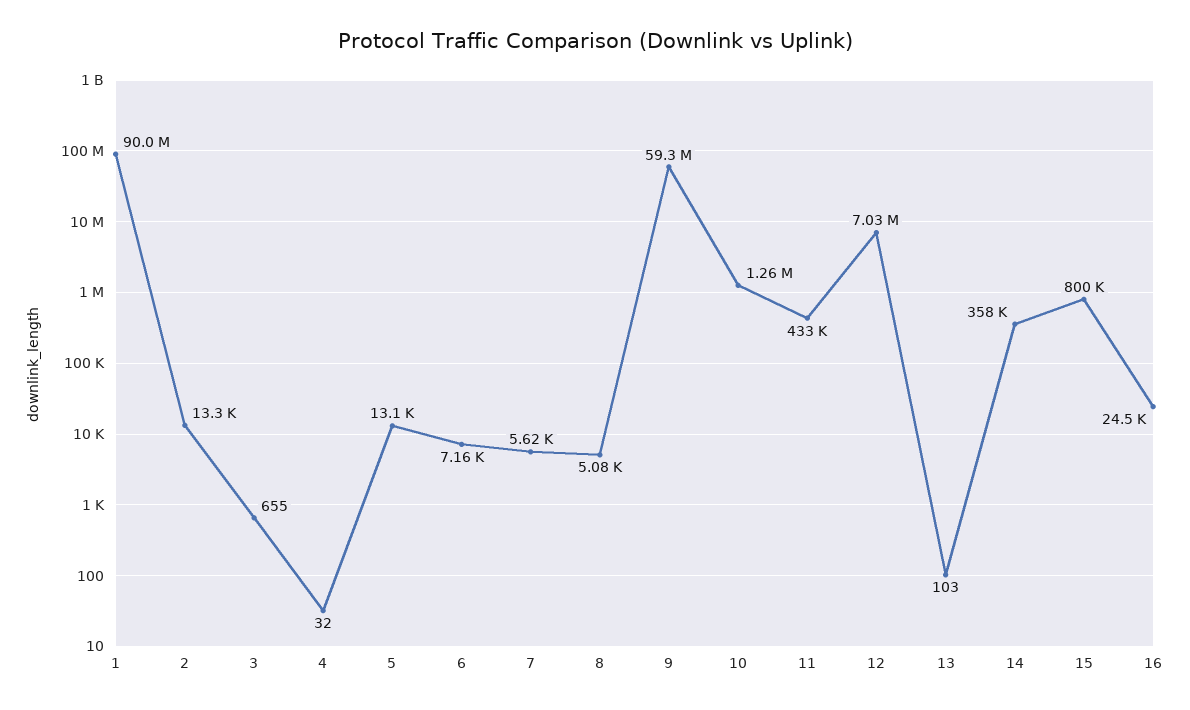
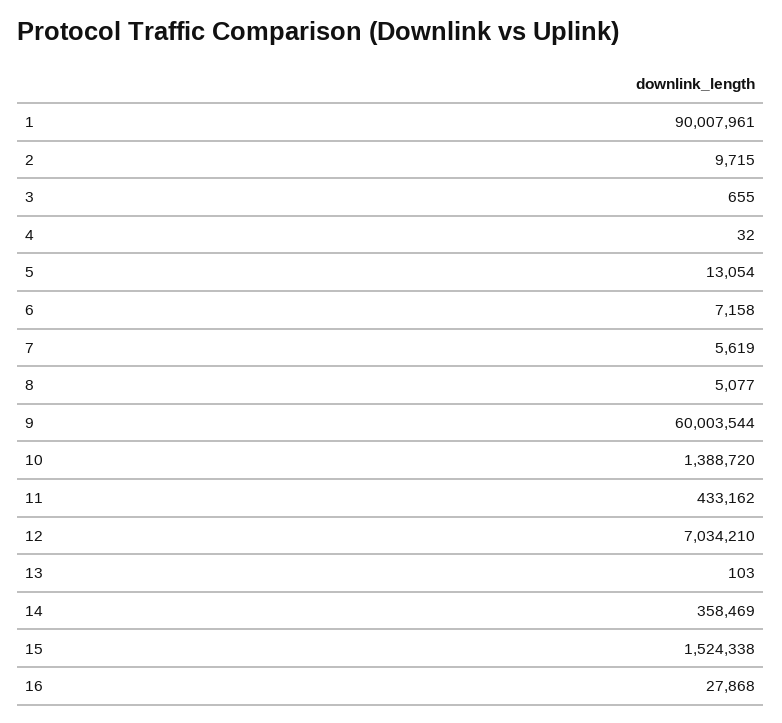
  {
    "1": 90007961,
-   "2": 13300,
+   "2": 9715,
    "3": 655,
    "4": 32,
    "5": 13054,
    "6": 7158,
    "7": 5619,
    "8": 5077,
-   "9": 59300000,
+   "9": 60003544,
-   "10": 1260000,
+   "10": 1388720,
    "11": 433162,
    "12": 7034210,
    "13": 103,
    "14": 358469,
-   "15": 800000,
+   "15": 1524338,
-   "16": 24500
+   "16": 27868
  }

